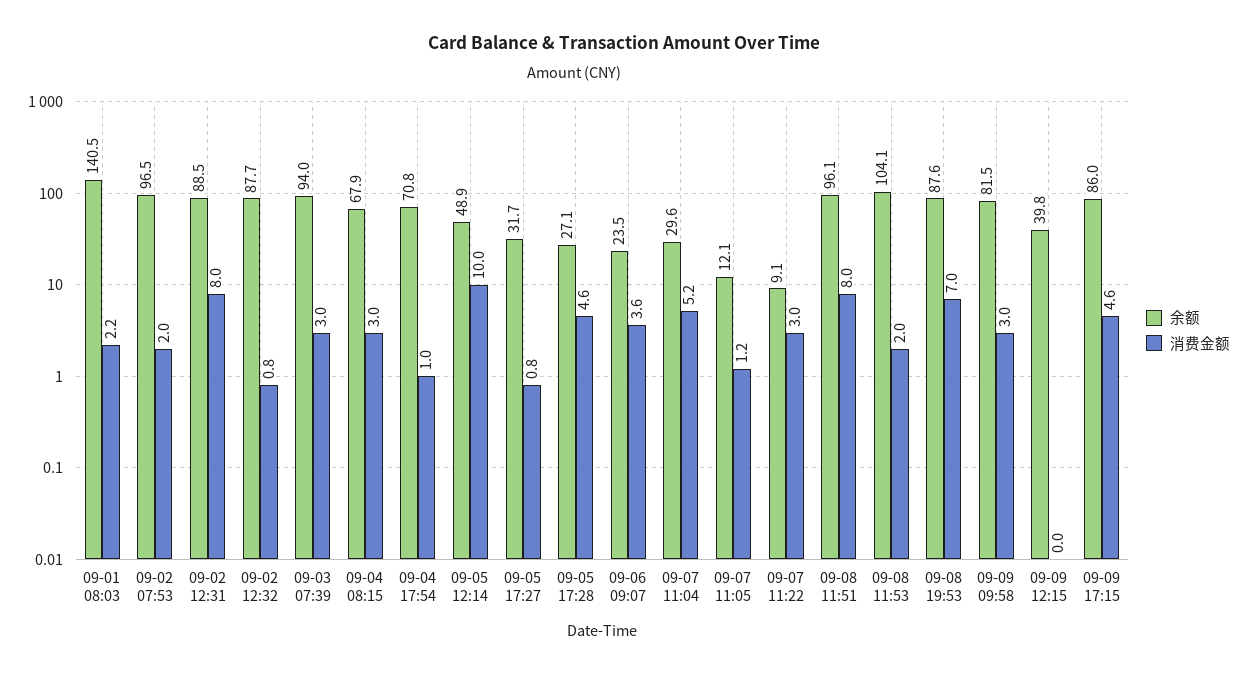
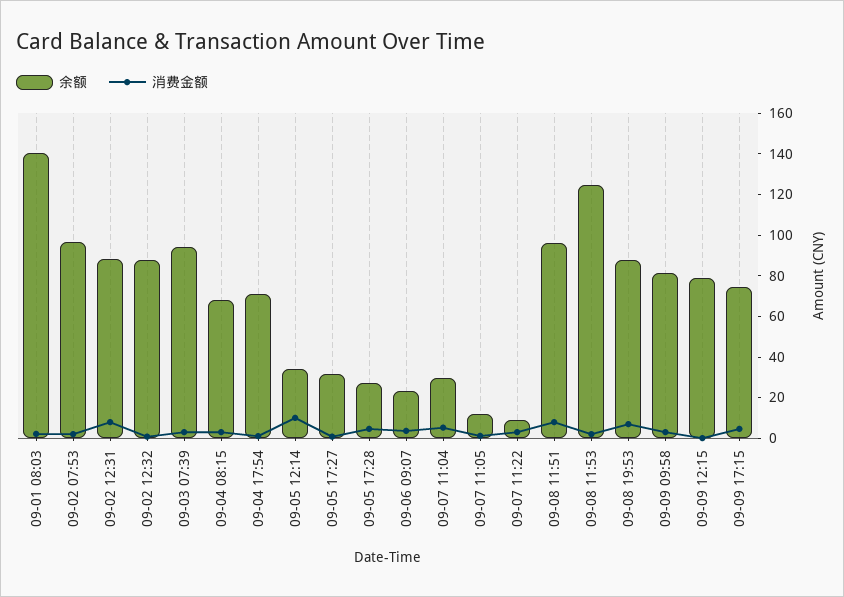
  {
    "余额": {
      "09-01 08:03": 140.5,
      "09-02 07:53": 96.5,
      "09-02 12:31": 88.5,
      "09-02 12:32": 87.7,
      "09-03 07:39": 94,
      "09-04 08:15": 67.9,
      "09-04 17:54": 70.8,
-     "09-05 12:14": 48.9,
+     "09-05 12:14": 35,
      "09-05 17:27": 31.7,
      "09-05 17:28": 27.1,
      "09-06 09:07": 23.5,
      "09-07 11:04": 29.6,
      "09-07 11:05": 12.1,
      "09-07 11:22": 9.1,
      "09-08 11:51": 96.1,
-     "09-08 11:53": 104.1,
+     "09-08 11:53": 125,
      "09-08 19:53": 87.6,
      "09-09 09:58": 81.5,
-     "09-09 12:15": 39.8,
+     "09-09 12:15": 80,
-     "09-09 17:15": 86
+     "09-09 17:15": 75
    },
    "消费金额": {
      "09-01 08:03": 2.2,
      "09-02 07:53": 2,
      "09-02 12:31": 8,
      "09-02 12:32": 0.8,
      "09-03 07:39": 3,
      "09-04 08:15": 3,
      "09-04 17:54": 1,
      "09-05 12:14": 10,
      "09-05 17:27": 0.8,
      "09-05 17:28": 4.6,
      "09-06 09:07": 3.6,
      "09-07 11:04": 5.2,
      "09-07 11:05": 1.2,
      "09-07 11:22": 3,
      "09-08 11:51": 8,
      "09-08 11:53": 2,
      "09-08 19:53": 7,
      "09-09 09:58": 3,
      "09-09 12:15": 0,
      "09-09 17:15": 4.6
    }
  }

